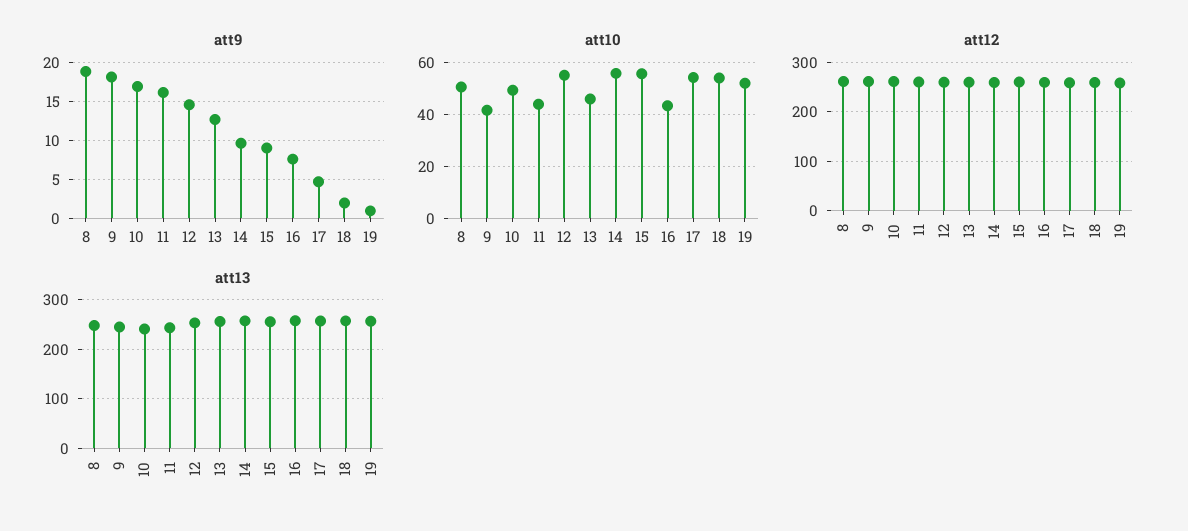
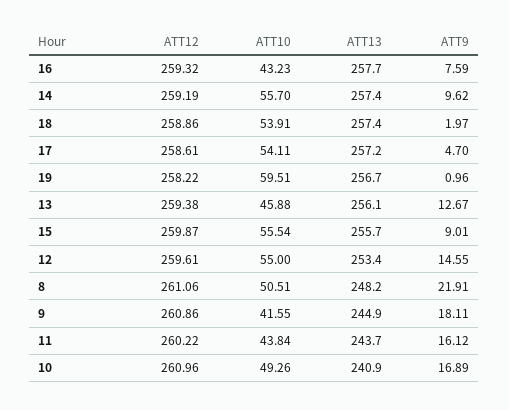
  {
    "att9": {
-     "8": 19,
+     "8": 21.91,
      "9": 18.11,
      "10": 16.89,
      "11": 16.12,
      "12": 14.55,
      "13": 12.67,
      "14": 9.62,
      "15": 9.01,
      "16": 7.59,
      "17": 4.7,
      "18": 1.97,
      "19": 0.96
    },
    "att10": {
      "8": 50.51,
      "9": 41.55,
      "10": 49.26,
      "11": 43.84,
      "12": 55,
      "13": 45.88,
      "14": 55.7,
      "15": 55.54,
      "16": 43.23,
      "17": 54.11,
      "18": 53.91,
-     "19": 52.5
+     "19": 59.51
    },
    "att12": {
      "8": 261.06,
      "9": 260.86,
      "10": 260.96,
      "11": 260.22,
      "12": 259.61,
      "13": 259.38,
      "14": 259.19,
      "15": 259.87,
      "16": 259.32,
      "17": 258.61,
      "18": 258.86,
      "19": 258.22
    },
    "att13": {
      "8": 248.2,
      "9": 244.9,
      "10": 240.9,
      "11": 243.7,
      "12": 253.4,
      "13": 256.1,
      "14": 257.4,
      "15": 255.7,
      "16": 257.7,
      "17": 257.2,
      "18": 257.4,
      "19": 256.7
    }
  }

